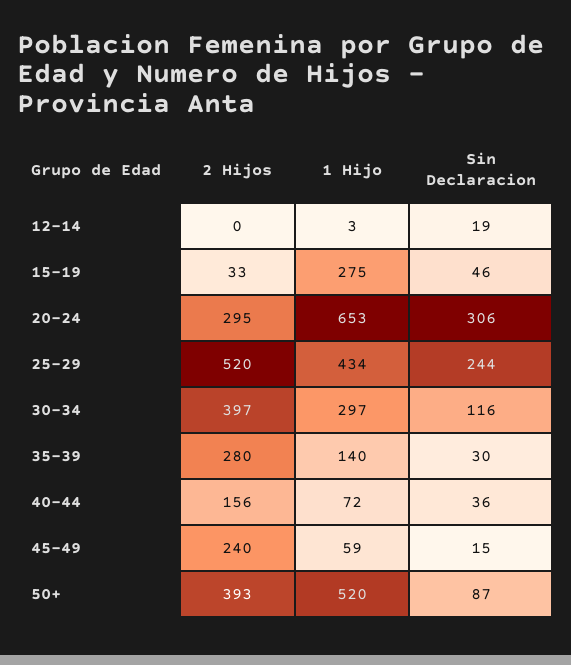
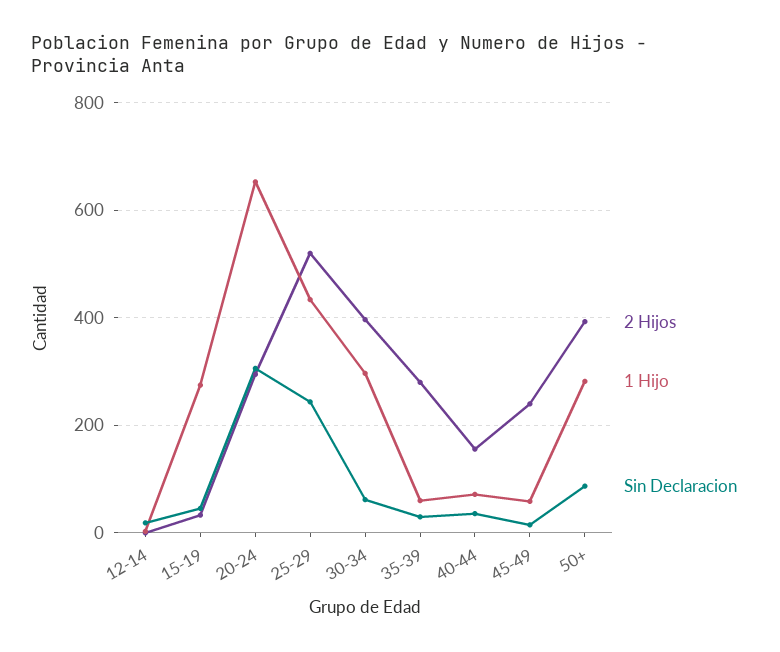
  {
    "2 Hijos": {
      "12-14": 0,
      "15-19": 33,
      "20-24": 295,
      "25-29": 520,
      "30-34": 397,
      "35-39": 280,
      "40-44": 156,
      "45-49": 240,
      "50+": 393
    },
    "1 Hijo": {
      "12-14": 3,
      "15-19": 275,
      "20-24": 653,
      "25-29": 434,
      "30-34": 297,
-     "35-39": 140,
+     "35-39": 60,
      "40-44": 72,
      "45-49": 59,
-     "50+": 520
+     "50+": 280
    },
    "Sin Declaracion": {
      "12-14": 19,
      "15-19": 46,
      "20-24": 306,
      "25-29": 244,
-     "30-34": 116,
+     "30-34": 60,
      "35-39": 30,
      "40-44": 36,
      "45-49": 15,
      "50+": 87
    }
  }

